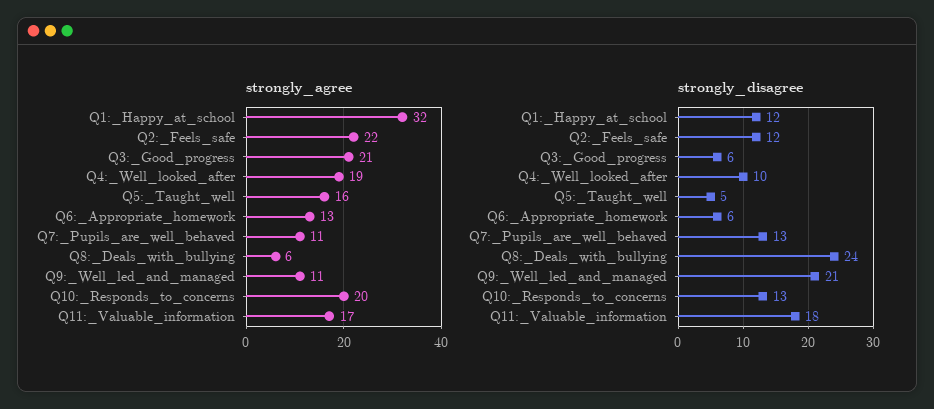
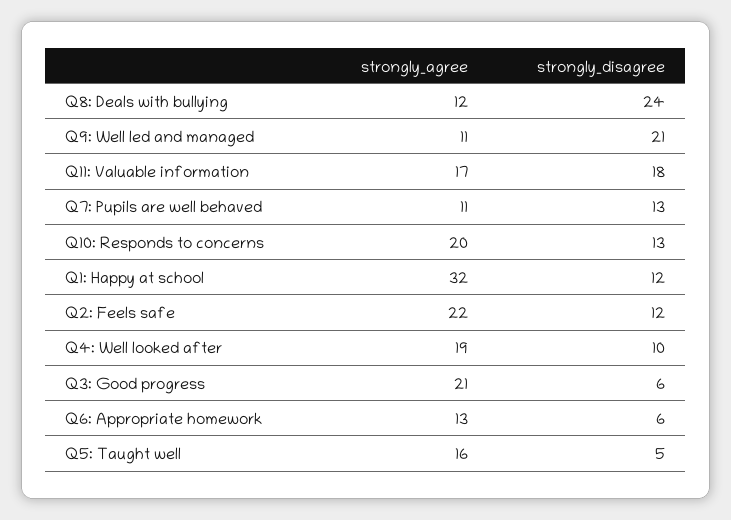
  {
    "strongly_agree": {
      "Q1:_Happy_at_school": 32,
      "Q2:_Feels_safe": 22,
      "Q3:_Good_progress": 21,
      "Q4:_Well_looked_after": 19,
      "Q5:_Taught_well": 16,
      "Q6:_Appropriate_homework": 13,
      "Q7:_Pupils_are_well_behaved": 11,
-     "Q8:_Deals_with_bullying": 6,
+     "Q8:_Deals_with_bullying": 12,
      "Q9:_Well_led_and_managed": 11,
      "Q10:_Responds_to_concerns": 20,
      "Q11:_Valuable_information": 17
    },
    "strongly_disagree": {
      "Q1:_Happy_at_school": 12,
      "Q2:_Feels_safe": 12,
      "Q3:_Good_progress": 6,
      "Q4:_Well_looked_after": 10,
      "Q5:_Taught_well": 5,
      "Q6:_Appropriate_homework": 6,
      "Q7:_Pupils_are_well_behaved": 13,
      "Q8:_Deals_with_bullying": 24,
      "Q9:_Well_led_and_managed": 21,
      "Q10:_Responds_to_concerns": 13,
      "Q11:_Valuable_information": 18
    }
  }

